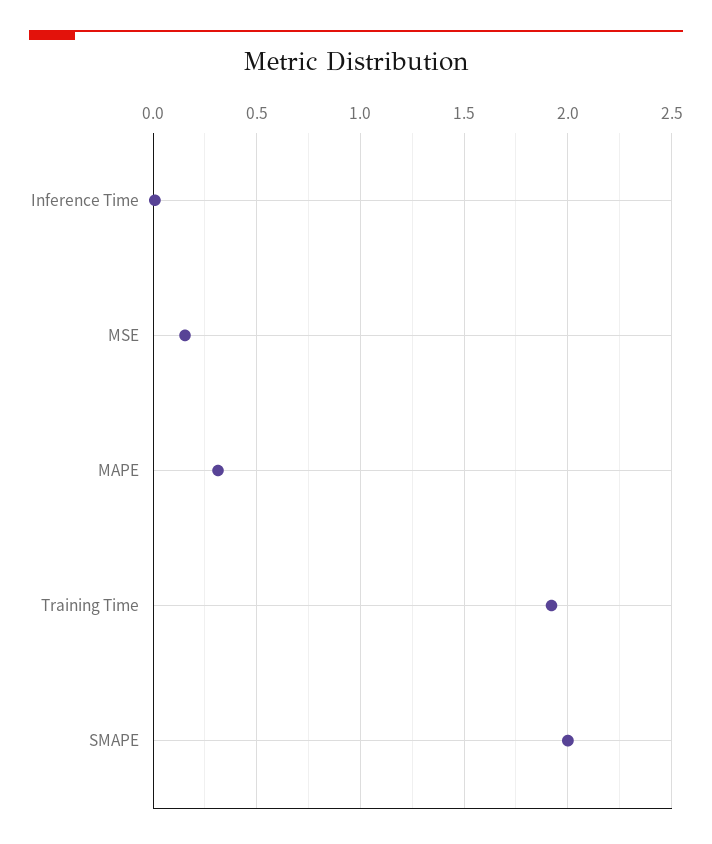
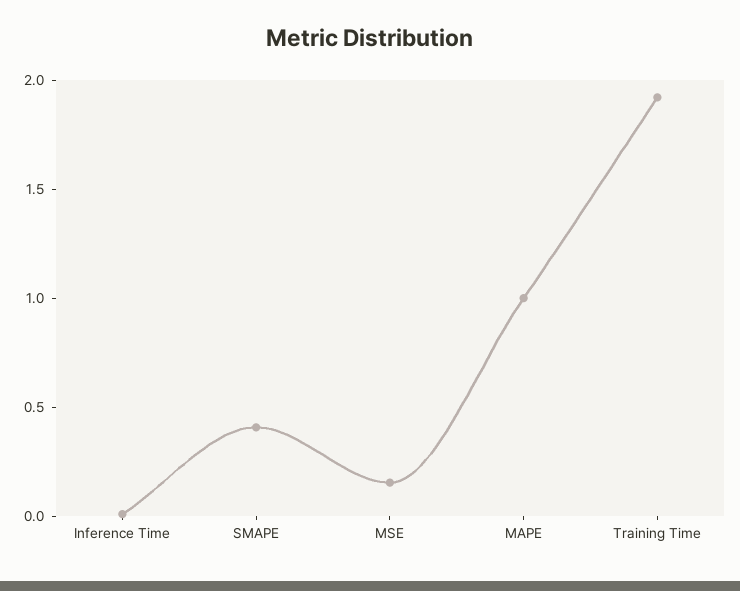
  {
    "Inference Time": 0,
    "MSE": 0.15,
-   "MAPE": 0.3,
+   "MAPE": 1,
    "Training Time": 1.9,
-   "SMAPE": 2
+   "SMAPE": 0.4
  }

